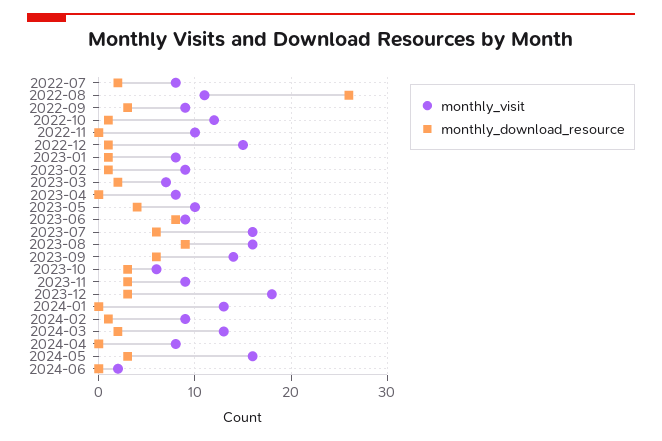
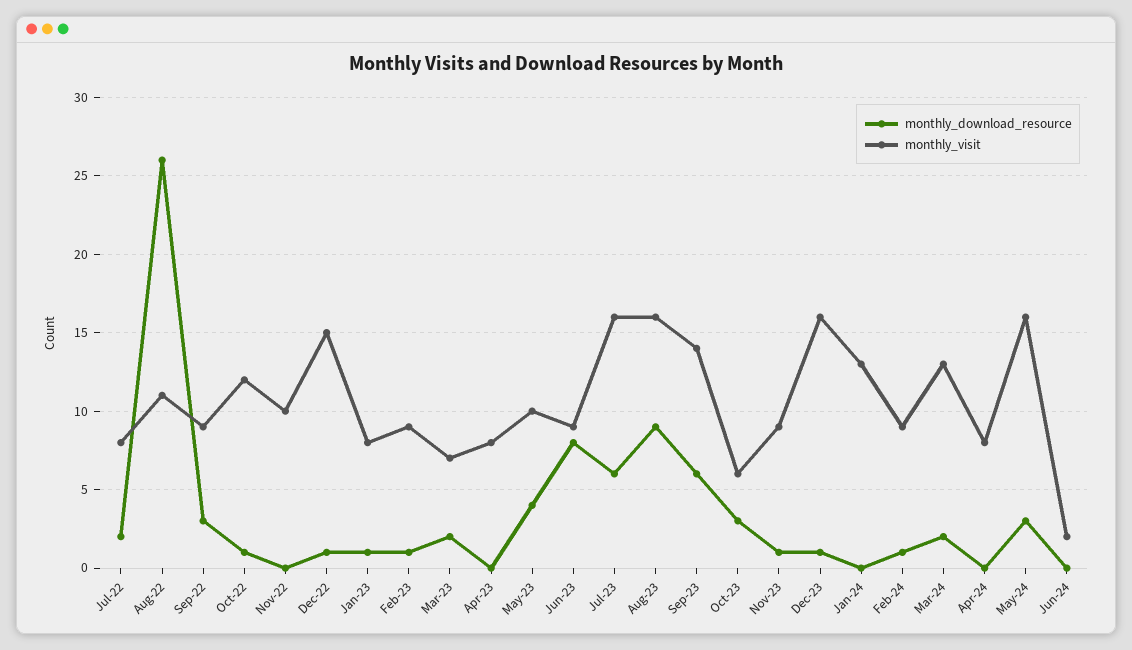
  {
    "monthly_visit": {
      "2022-07": 8,
      "2022-08": 11,
      "2022-09": 9,
      "2022-10": 12,
      "2022-11": 10,
      "2022-12": 15,
      "2023-01": 8,
      "2023-02": 9,
      "2023-03": 7,
      "2023-04": 8,
      "2023-05": 10,
      "2023-06": 9,
      "2023-07": 16,
      "2023-08": 16,
      "2023-09": 14,
      "2023-10": 6,
      "2023-11": 9,
-     "2023-12": 18,
+     "2023-12": 16,
      "2024-01": 13,
      "2024-02": 9,
      "2024-03": 13,
      "2024-04": 8,
      "2024-05": 16,
      "2024-06": 2
    },
    "monthly_download_resource": {
      "2022-07": 2,
      "2022-08": 26,
      "2022-09": 3,
      "2022-10": 1,
      "2022-11": 0,
      "2022-12": 1,
      "2023-01": 1,
      "2023-02": 1,
      "2023-03": 2,
      "2023-04": 0,
      "2023-05": 4,
      "2023-06": 8,
      "2023-07": 6,
      "2023-08": 9,
      "2023-09": 6,
      "2023-10": 3,
-     "2023-11": 3,
+     "2023-11": 1,
-     "2023-12": 3,
+     "2023-12": 1,
      "2024-01": 0,
      "2024-02": 1,
      "2024-03": 2,
      "2024-04": 0,
      "2024-05": 3,
      "2024-06": 0
    }
  }

